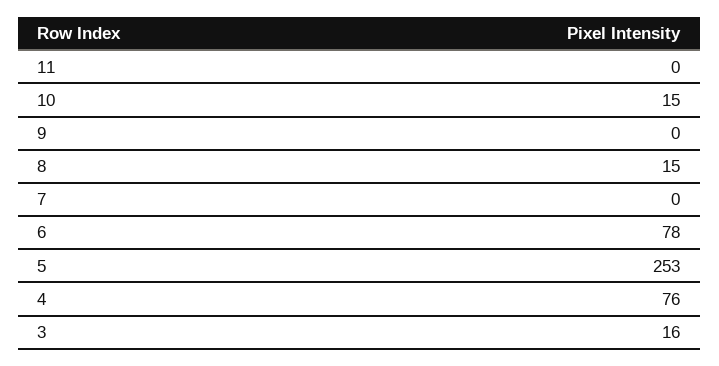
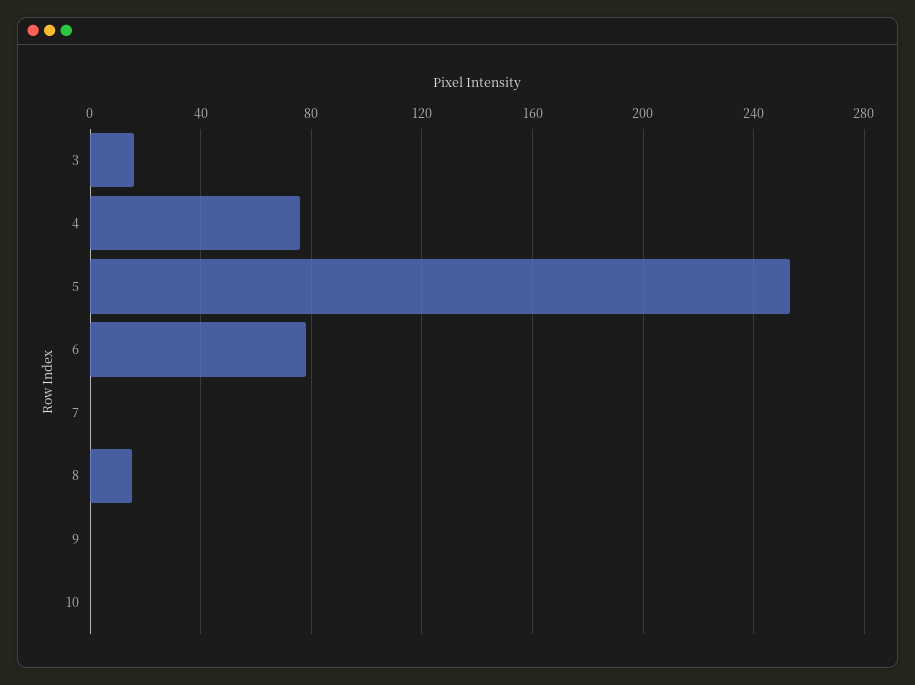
  {
-   "11": 0,
-   "10": 15,
+   "10": 0,
    "9": 0,
    "8": 15,
    "7": 0,
    "6": 78,
    "5": 253,
    "4": 76,
    "3": 16
  }

